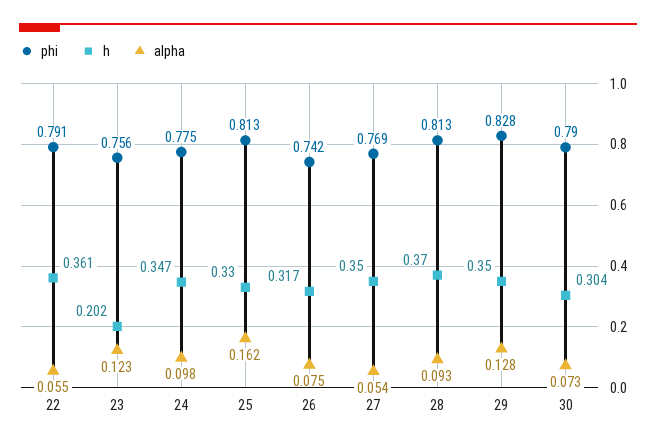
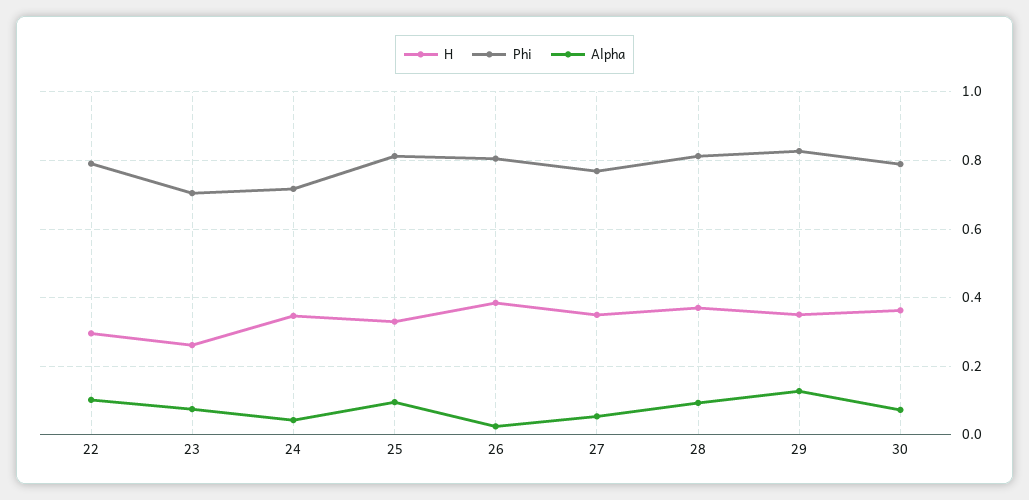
  {
    "phi": {
      "22": 0.791,
-     "23": 0.756,
+     "23": 0.7,
-     "24": 0.775,
+     "24": 0.72,
      "25": 0.813,
-     "26": 0.742,
+     "26": 0.8,
      "27": 0.769,
      "28": 0.813,
      "29": 0.828,
      "30": 0.79
    },
    "h": {
-     "22": 0.361,
+     "22": 0.3,
-     "23": 0.202,
+     "23": 0.26,
      "24": 0.347,
      "25": 0.33,
-     "26": 0.317,
+     "26": 0.38,
      "27": 0.35,
      "28": 0.37,
      "29": 0.35,
-     "30": 0.304
+     "30": 0.36
    },
    "alpha": {
-     "22": 0.055,
+     "22": 0.1,
-     "23": 0.123,
+     "23": 0.08,
-     "24": 0.098,
+     "24": 0.04,
-     "25": 0.162,
+     "25": 0.1,
-     "26": 0.075,
+     "26": 0.02,
      "27": 0.054,
      "28": 0.093,
      "29": 0.128,
      "30": 0.073
    }
  }

